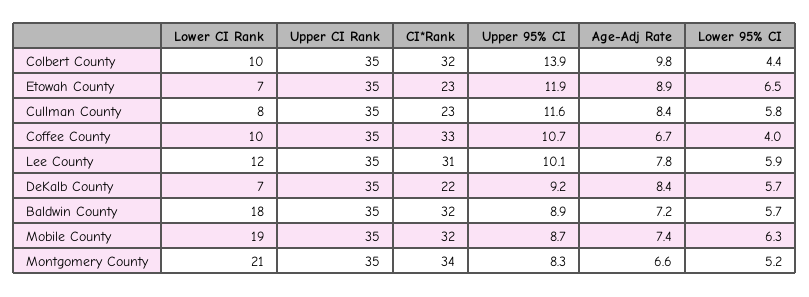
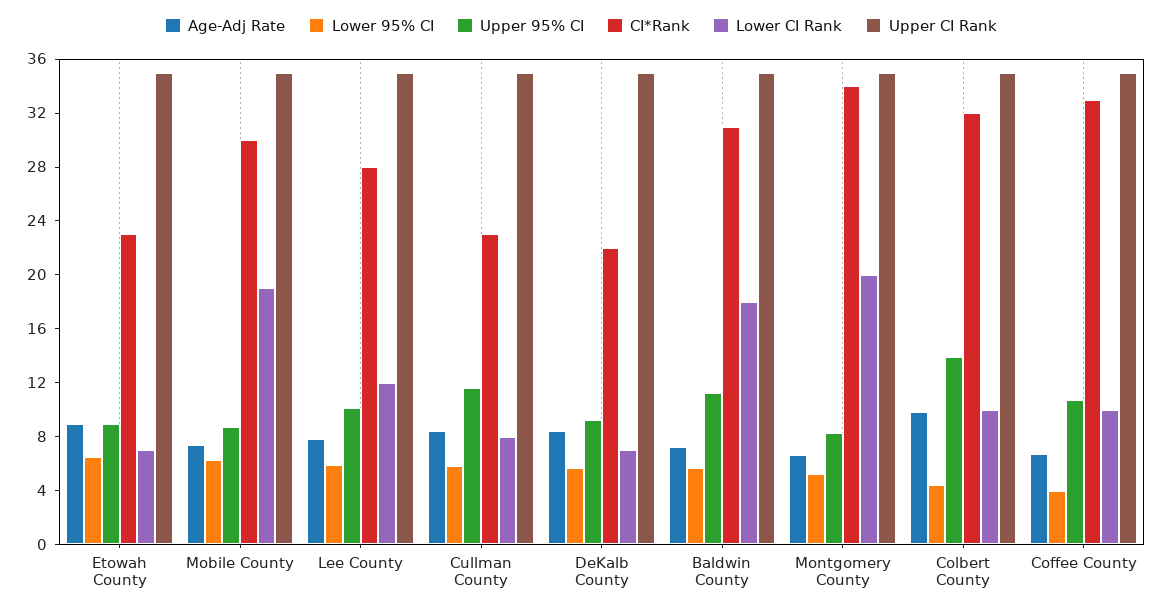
  {
    "Lower CI Rank": {
      "Colbert County": 10,
      "Etowah County": 7,
      "Cullman County": 8,
      "Coffee County": 10,
      "Lee County": 12,
      "DeKalb County": 7,
      "Baldwin County": 18,
      "Mobile County": 19,
-     "Montgomery County": 21
+     "Montgomery County": 20
    },
    "Upper CI Rank": {
      "Colbert County": 35,
      "Etowah County": 35,
      "Cullman County": 35,
      "Coffee County": 35,
      "Lee County": 35,
      "DeKalb County": 35,
      "Baldwin County": 35,
      "Mobile County": 35,
      "Montgomery County": 35
    },
    "CI*Rank": {
      "Colbert County": 32,
      "Etowah County": 23,
      "Cullman County": 23,
      "Coffee County": 33,
-     "Lee County": 31,
+     "Lee County": 28,
      "DeKalb County": 22,
-     "Baldwin County": 32,
+     "Baldwin County": 31,
-     "Mobile County": 32,
+     "Mobile County": 30,
      "Montgomery County": 34
    },
    "Upper 95% CI": {
      "Colbert County": 13.9,
-     "Etowah County": 11.9,
+     "Etowah County": 9,
      "Cullman County": 11.6,
      "Coffee County": 10.7,
      "Lee County": 10.1,
      "DeKalb County": 9.2,
-     "Baldwin County": 8.9,
+     "Baldwin County": 11,
      "Mobile County": 8.7,
      "Montgomery County": 8.3
    },
    "Age-Adj Rate": {
      "Colbert County": 9.8,
      "Etowah County": 8.9,
      "Cullman County": 8.4,
      "Coffee County": 6.7,
      "Lee County": 7.8,
      "DeKalb County": 8.4,
      "Baldwin County": 7.2,
      "Mobile County": 7.4,
      "Montgomery County": 6.6
    },
    "Lower 95% CI": {
      "Colbert County": 4.4,
      "Etowah County": 6.5,
      "Cullman County": 5.8,
      "Coffee County": 4,
      "Lee County": 5.9,
      "DeKalb County": 5.7,
      "Baldwin County": 5.7,
      "Mobile County": 6.3,
      "Montgomery County": 5.2
    }
  }

